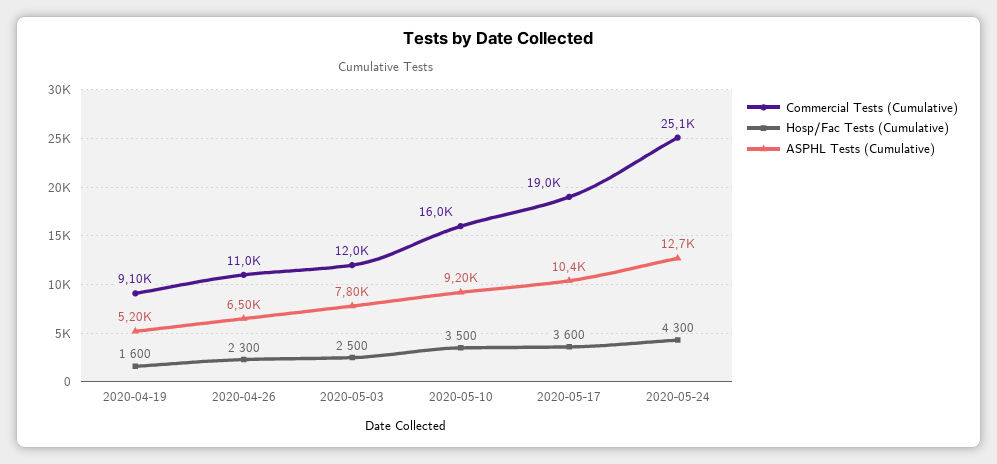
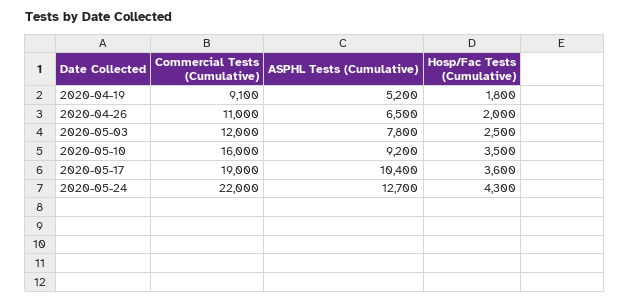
  {
    "Commercial Tests (Cumulative)": {
      "2020-04-19": 9100,
      "2020-04-26": 11000,
      "2020-05-03": 12000,
      "2020-05-10": 16000,
      "2020-05-17": 19000,
-     "2020-05-24": 25100
+     "2020-05-24": 22000
    },
    "Hosp/Fac Tests (Cumulative)": {
-     "2020-04-19": 1600,
+     "2020-04-19": 1800,
-     "2020-04-26": 2300,
+     "2020-04-26": 2000,
      "2020-05-03": 2500,
      "2020-05-10": 3500,
      "2020-05-17": 3600,
      "2020-05-24": 4300
    },
    "ASPHL Tests (Cumulative)": {
      "2020-04-19": 5200,
      "2020-04-26": 6500,
      "2020-05-03": 7800,
      "2020-05-10": 9200,
      "2020-05-17": 10400,
      "2020-05-24": 12700
    }
  }

